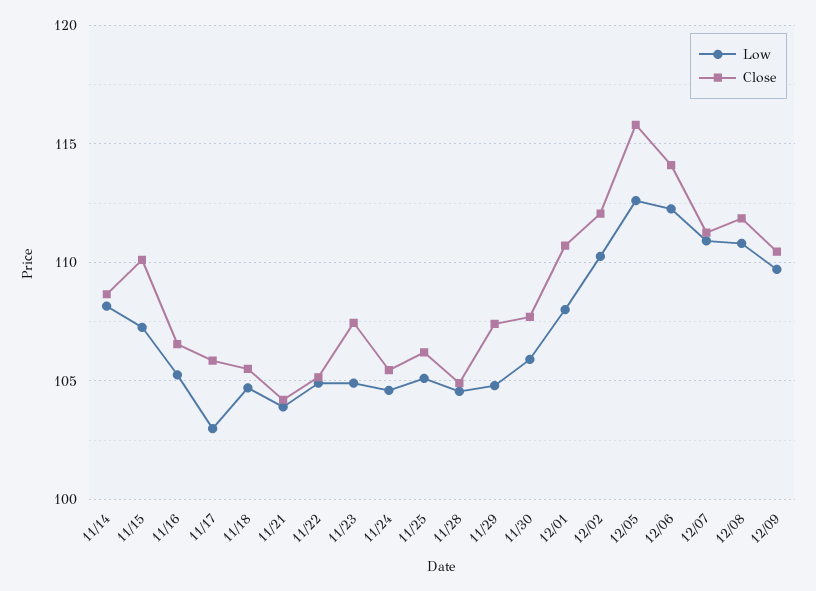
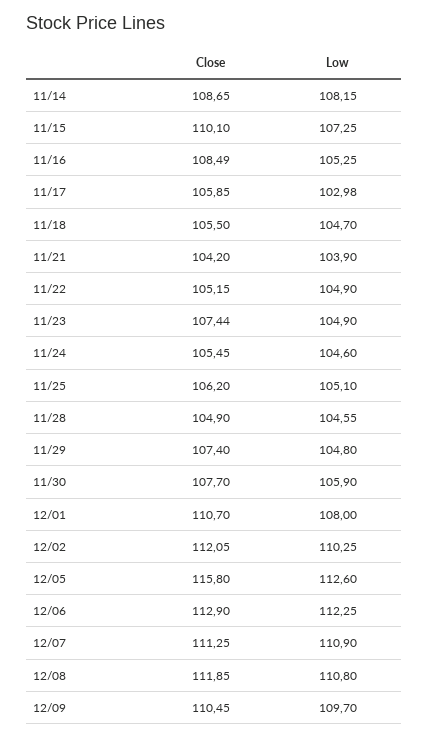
  {
    "Low": {
      "11/14": 108.15,
      "11/15": 107.25,
      "11/16": 105.25,
      "11/17": 102.98,
      "11/18": 104.7,
      "11/21": 103.9,
      "11/22": 104.9,
      "11/23": 104.9,
      "11/24": 104.6,
      "11/25": 105.1,
      "11/28": 104.55,
      "11/29": 104.8,
      "11/30": 105.9,
      "12/01": 108,
      "12/02": 110.25,
      "12/05": 112.6,
      "12/06": 112.25,
      "12/07": 110.9,
      "12/08": 110.8,
      "12/09": 109.7
    },
    "Close": {
      "11/14": 108.65,
      "11/15": 110.1,
-     "11/16": 106.5,
+     "11/16": 108.49,
      "11/17": 105.85,
      "11/18": 105.5,
      "11/21": 104.2,
      "11/22": 105.15,
      "11/23": 107.44,
      "11/24": 105.45,
      "11/25": 106.2,
      "11/28": 104.9,
      "11/29": 107.4,
      "11/30": 107.7,
      "12/01": 110.7,
      "12/02": 112.05,
      "12/05": 115.8,
-     "12/06": 114,
+     "12/06": 112.9,
      "12/07": 111.25,
      "12/08": 111.85,
      "12/09": 110.45
    }
  }

